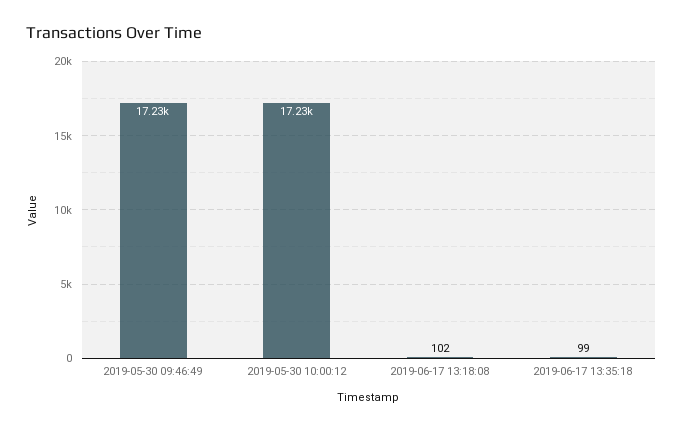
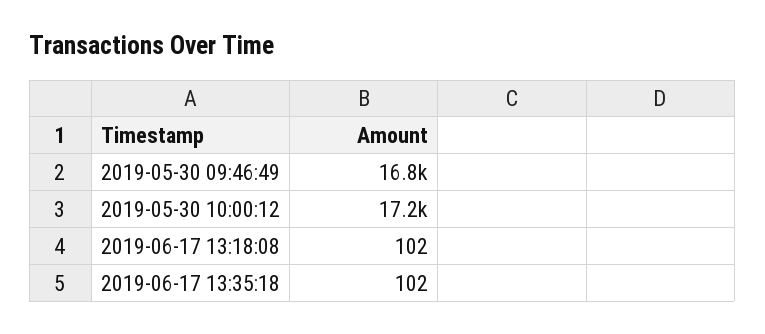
  {
-   "2019-05-30 09:46:49": 17230,
+   "2019-05-30 09:46:49": 16800,
    "2019-05-30 10:00:12": 17230,
    "2019-06-17 13:18:08": 102,
-   "2019-06-17 13:35:18": 99
+   "2019-06-17 13:35:18": 102
  }

